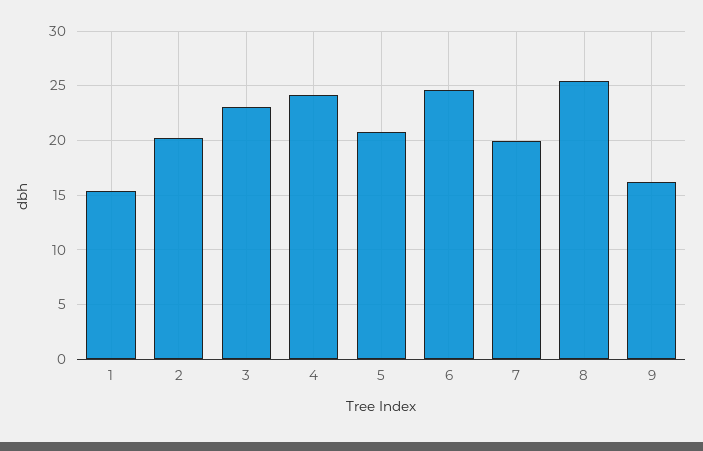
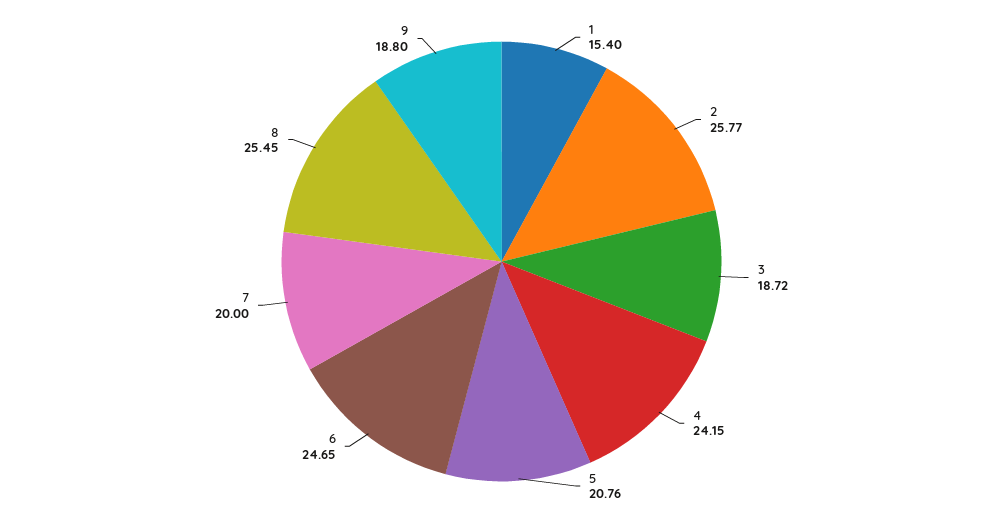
  {
    "1": 15.4,
-   "2": 20,
+   "2": 25.77,
-   "3": 23,
+   "3": 18.72,
    "4": 24.15,
    "5": 20.76,
    "6": 24.65,
    "7": 20,
    "8": 25.45,
-   "9": 16
+   "9": 18.8
  }

